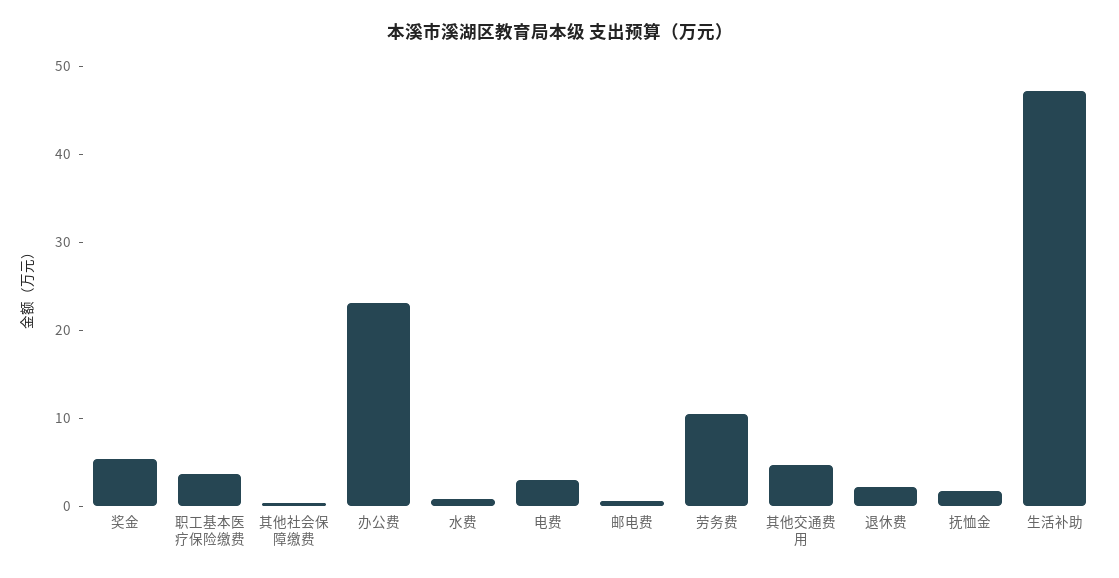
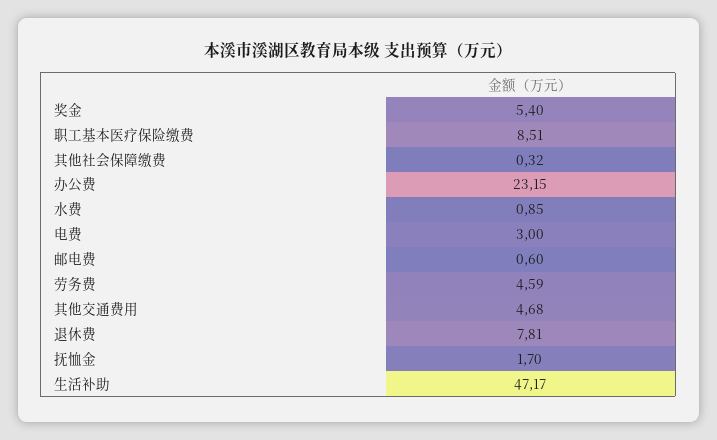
  {
    "奖金": 5.4,
-   "职工基本医疗保险缴费": 4,
+   "职工基本医疗保险缴费": 8.51,
    "其他社会保障缴费": 0.32,
    "办公费": 23.15,
    "水费": 0.85,
    "电费": 3,
    "邮电费": 0.6,
-   "劳务费": 10,
+   "劳务费": 4.59,
    "其他交通费用": 4.68,
-   "退休费": 2,
+   "退休费": 7.81,
    "抚恤金": 1.7,
    "生活补助": 47.17
  }

